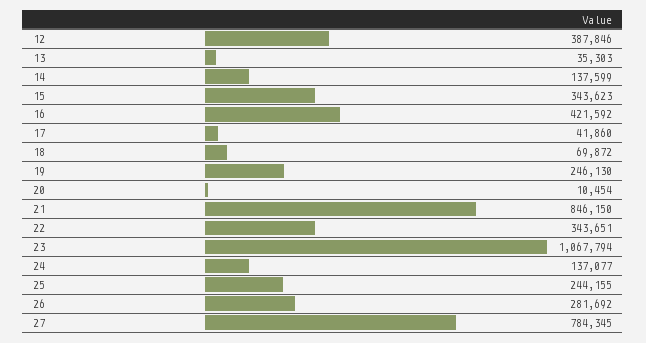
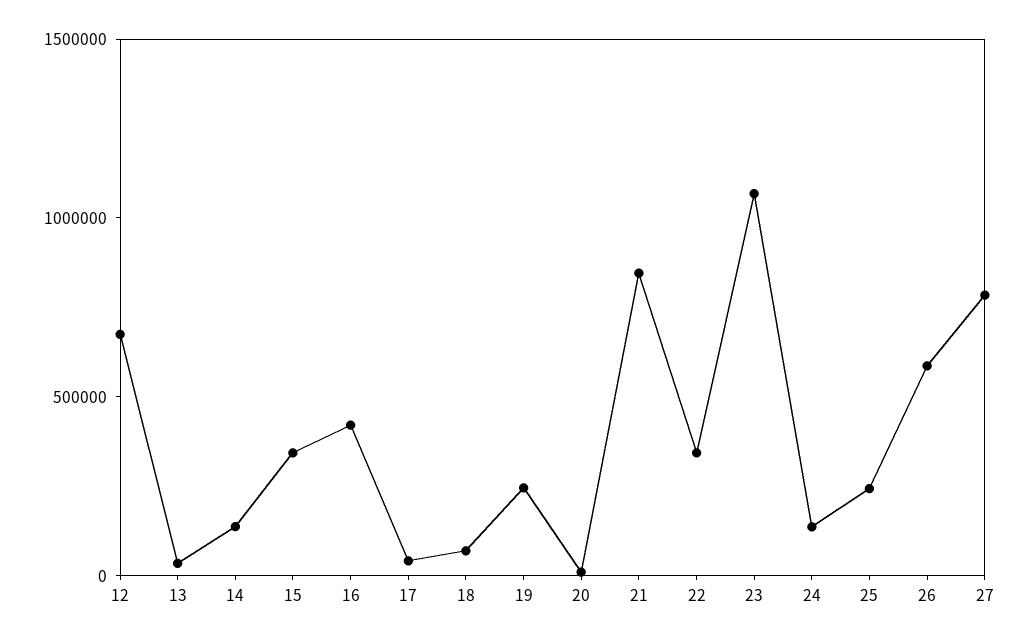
  {
-   "12": 387846,
+   "12": 700000,
    "13": 35303,
    "14": 137599,
    "15": 343623,
    "16": 421592,
    "17": 41860,
    "18": 69872,
    "19": 246130,
    "20": 10454,
    "21": 846150,
    "22": 343651,
    "23": 1067794,
    "24": 137077,
    "25": 244155,
-   "26": 281692,
+   "26": 600000,
    "27": 784345
  }

